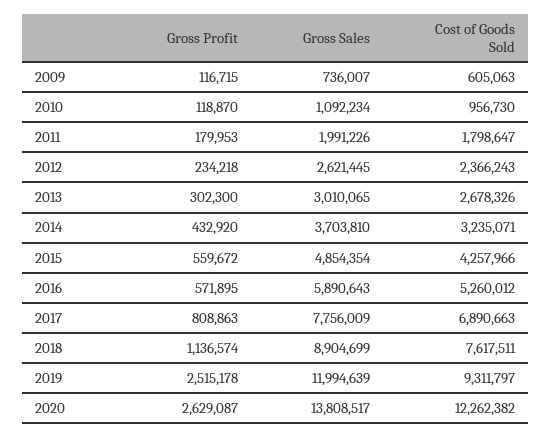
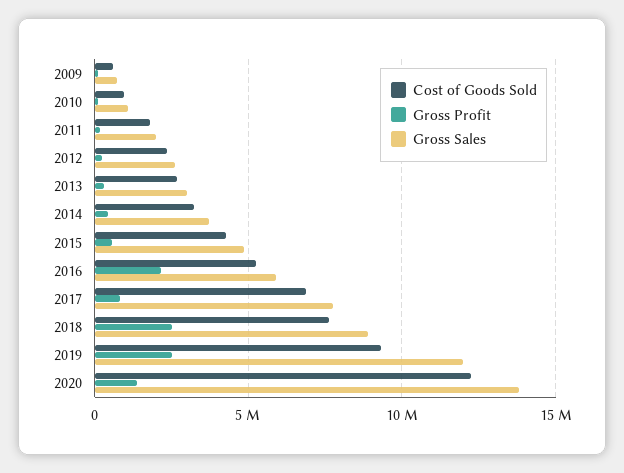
  {
    "Gross Profit": {
      "2009": 116715,
      "2010": 118870,
      "2011": 179953,
      "2012": 234218,
      "2013": 302300,
      "2014": 432920,
      "2015": 559672,
-     "2016": 571895,
+     "2016": 2000000,
      "2017": 808863,
-     "2018": 1136574,
+     "2018": 2500000,
      "2019": 2515178,
-     "2020": 2629087
+     "2020": 1500000
    },
    "Gross Sales": {
      "2009": 736007,
      "2010": 1092234,
      "2011": 1991226,
      "2012": 2621445,
      "2013": 3010065,
      "2014": 3703810,
      "2015": 4854354,
      "2016": 5890643,
      "2017": 7756009,
      "2018": 8904699,
      "2019": 11994639,
      "2020": 13808517
    },
    "Cost of Goods Sold": {
      "2009": 605063,
      "2010": 956730,
      "2011": 1798647,
      "2012": 2366243,
      "2013": 2678326,
      "2014": 3235071,
      "2015": 4257966,
      "2016": 5260012,
      "2017": 6890663,
      "2018": 7617511,
      "2019": 9311797,
      "2020": 12262382
    }
  }

